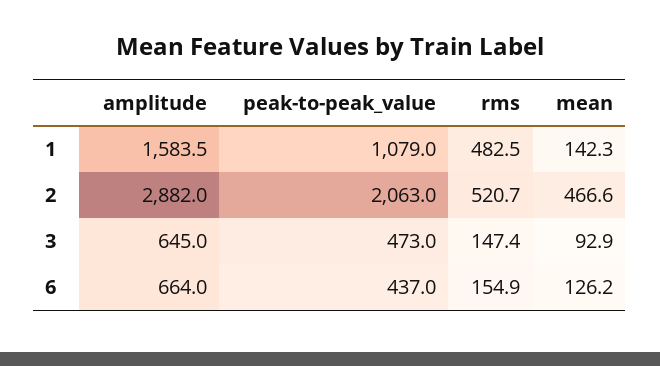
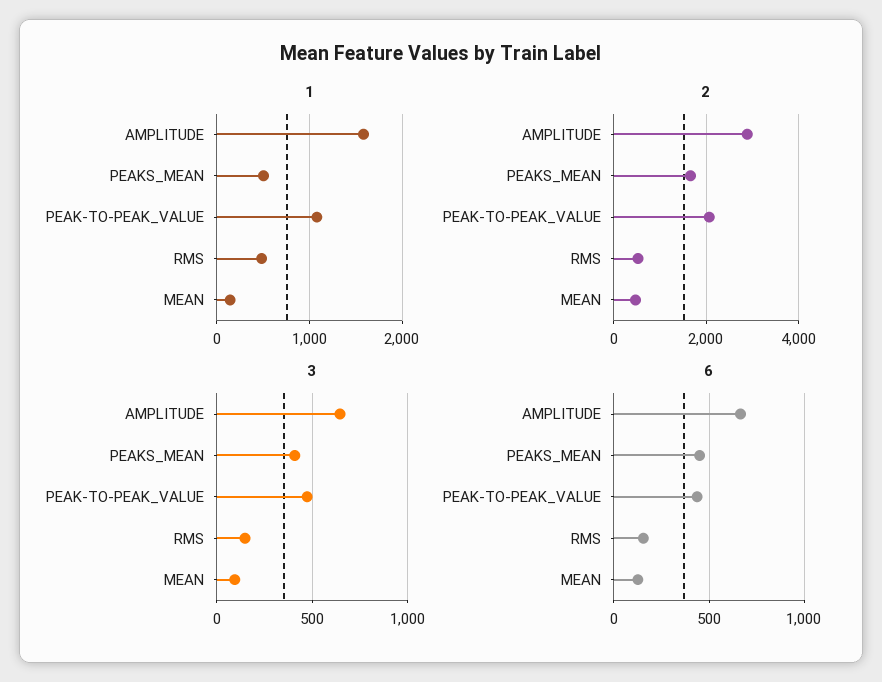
  {
    "1": {
      "amplitude": 1583.5,
      "peak-to-peak_value": 1079,
      "rms": 482.5,
-     "mean": 142.3
+     "mean": 142.3,
+     "PEAKS_MEAN": 500
    },
    "2": {
      "amplitude": 2882,
      "peak-to-peak_value": 2063,
      "rms": 520.7,
-     "mean": 466.6
+     "mean": 466.6,
+     "PEAKS_MEAN": 1600
    },
    "3": {
      "amplitude": 645,
      "peak-to-peak_value": 473,
      "rms": 147.4,
-     "mean": 92.9
+     "mean": 92.9,
+     "PEAKS_MEAN": 400
    },
    "6": {
      "amplitude": 664,
      "peak-to-peak_value": 437,
      "rms": 154.9,
-     "mean": 126.2
+     "mean": 126.2,
+     "PEAKS_MEAN": 450
    }
  }

